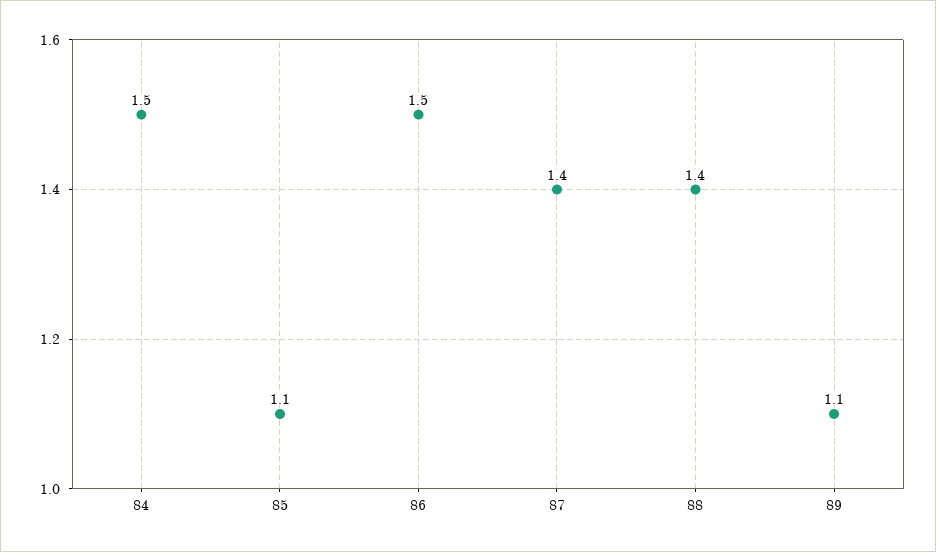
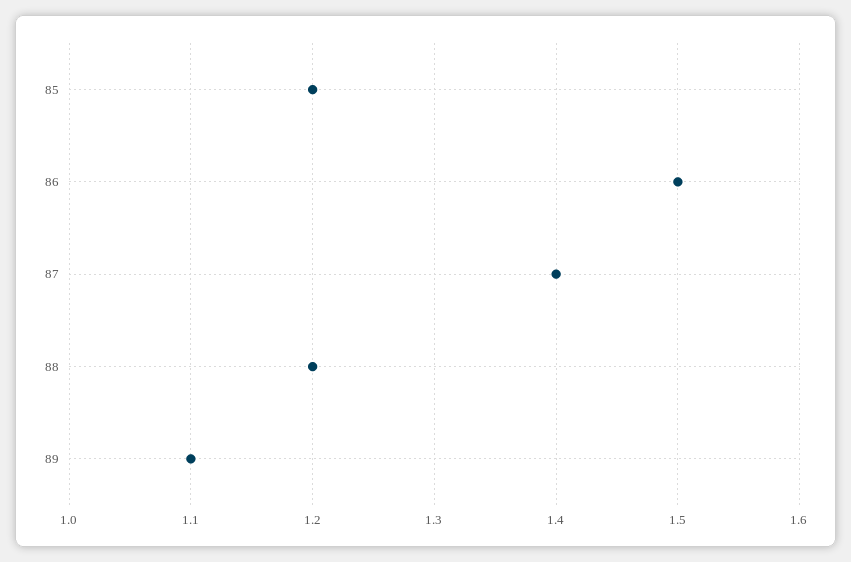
  {
-   "84": 1.5,
-   "85": 1.1,
+   "85": 1.2,
    "86": 1.5,
    "87": 1.4,
-   "88": 1.4,
+   "88": 1.2,
    "89": 1.1
  }

